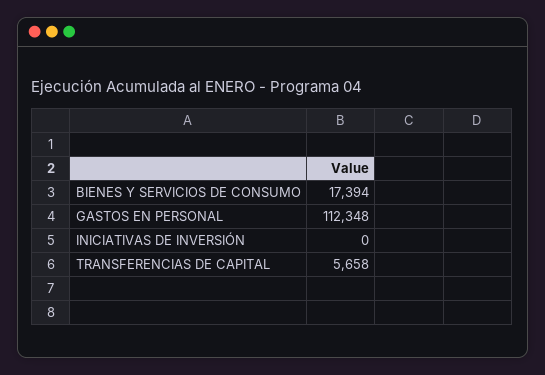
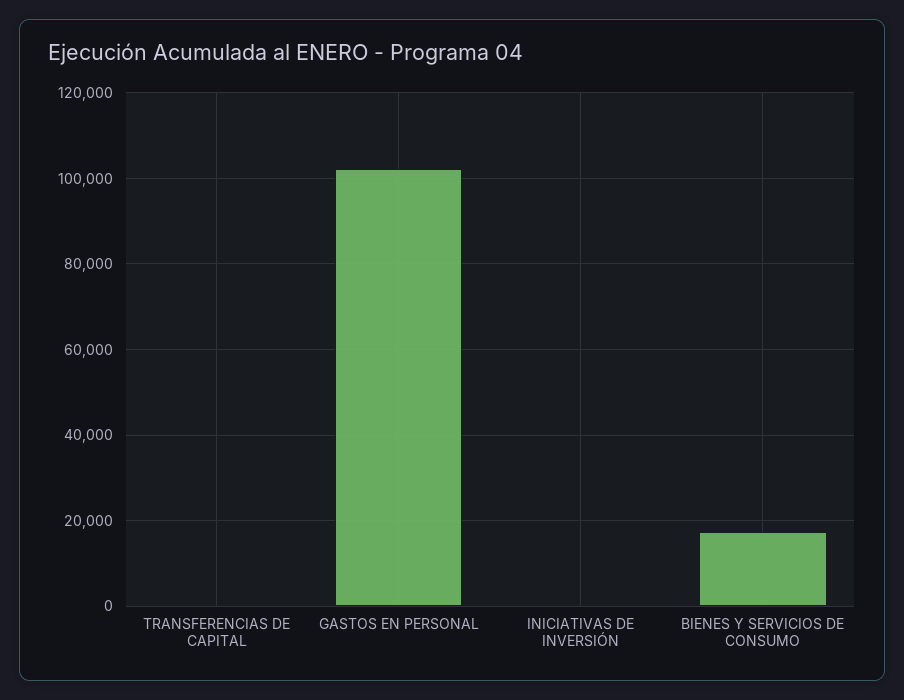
  {
    "BIENES Y SERVICIOS DE CONSUMO": 17394,
-   "GASTOS EN PERSONAL": 112348,
+   "GASTOS EN PERSONAL": 102000,
    "INICIATIVAS DE INVERSIÓN": 0,
-   "TRANSFERENCIAS DE CAPITAL": 5658
+   "TRANSFERENCIAS DE CAPITAL": 0
  }

